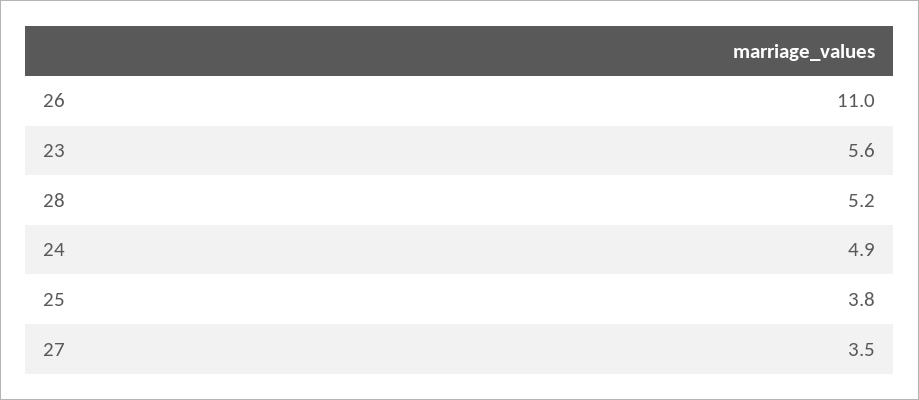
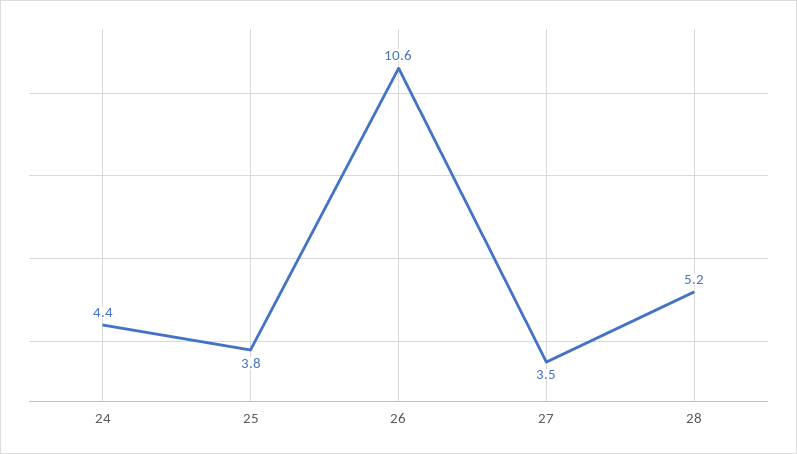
  {
-   "26": 11,
+   "26": 10.6,
-   "23": 5.6,
    "28": 5.2,
-   "24": 4.9,
+   "24": 4.4,
    "25": 3.8,
    "27": 3.5
  }

